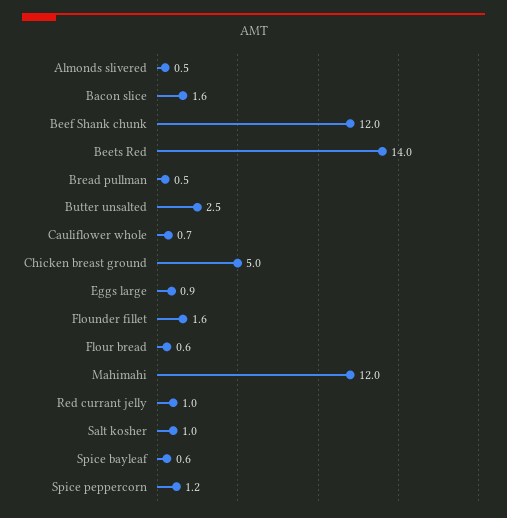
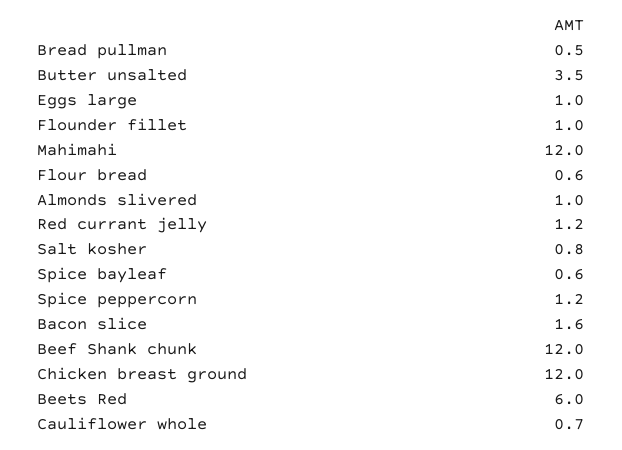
  {
-   "Almonds slivered": 0.5,
+   "Almonds slivered": 1,
    "Bacon slice": 1.6,
    "Beef Shank chunk": 12,
-   "Beets Red": 14,
+   "Beets Red": 6,
    "Bread pullman": 0.5,
-   "Butter unsalted": 2.5,
+   "Butter unsalted": 3.5,
    "Cauliflower whole": 0.7,
-   "Chicken breast ground": 5,
+   "Chicken breast ground": 12,
-   "Eggs large": 0.9,
+   "Eggs large": 1,
-   "Flounder fillet": 1.6,
+   "Flounder fillet": 1,
    "Flour bread": 0.6,
    "Mahimahi": 12,
-   "Red currant jelly": 1,
+   "Red currant jelly": 1.2,
-   "Salt kosher": 1,
+   "Salt kosher": 0.8,
    "Spice bayleaf": 0.6,
    "Spice peppercorn": 1.2
  }

